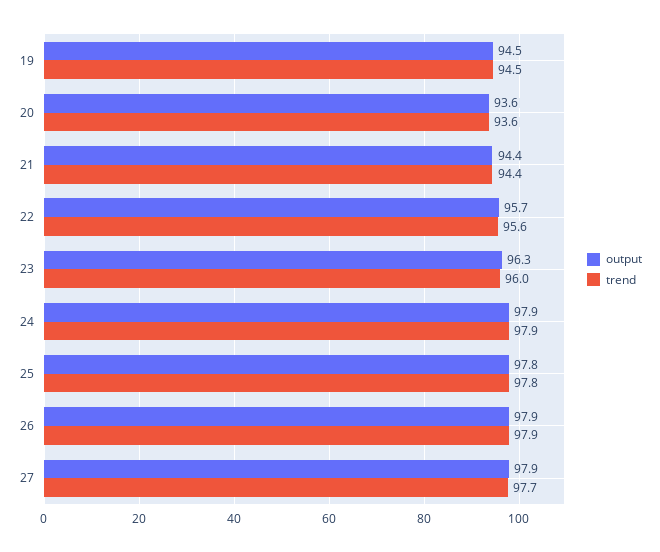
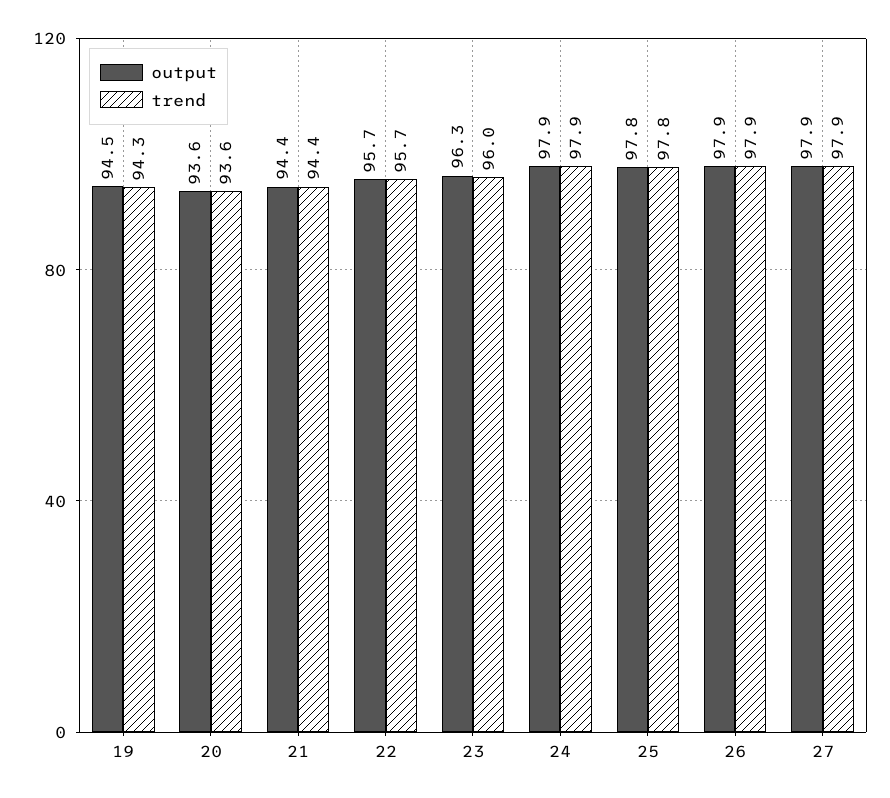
  {
    "output": {
      "19": 94.5,
      "20": 93.6,
      "21": 94.4,
      "22": 95.7,
      "23": 96.3,
      "24": 97.9,
      "25": 97.8,
      "26": 97.9,
      "27": 97.9
    },
    "trend": {
-     "19": 94.5,
+     "19": 94.3,
      "20": 93.6,
      "21": 94.4,
-     "22": 95.6,
+     "22": 95.7,
      "23": 96,
      "24": 97.9,
      "25": 97.8,
      "26": 97.9,
-     "27": 97.7
+     "27": 97.9
    }
  }

